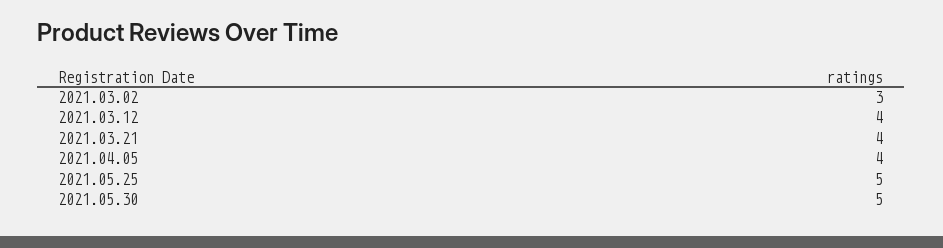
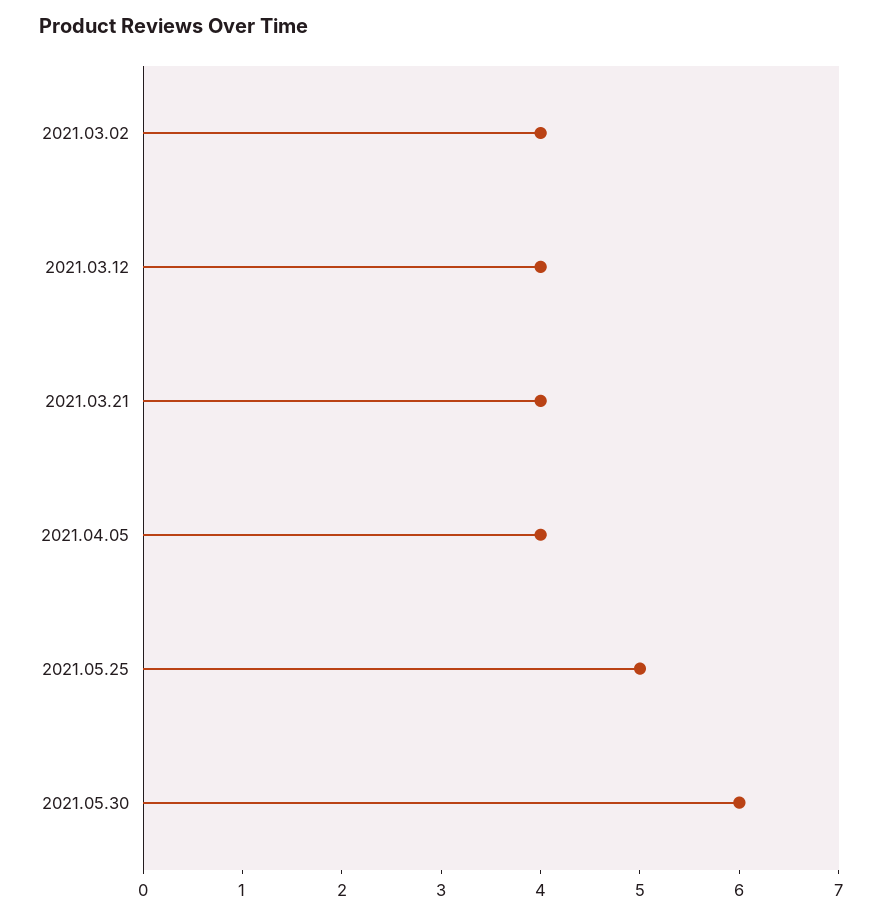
  {
-   "2021.03.02": 3,
+   "2021.03.02": 4,
    "2021.03.12": 4,
    "2021.03.21": 4,
    "2021.04.05": 4,
    "2021.05.25": 5,
-   "2021.05.30": 5
+   "2021.05.30": 6
  }

